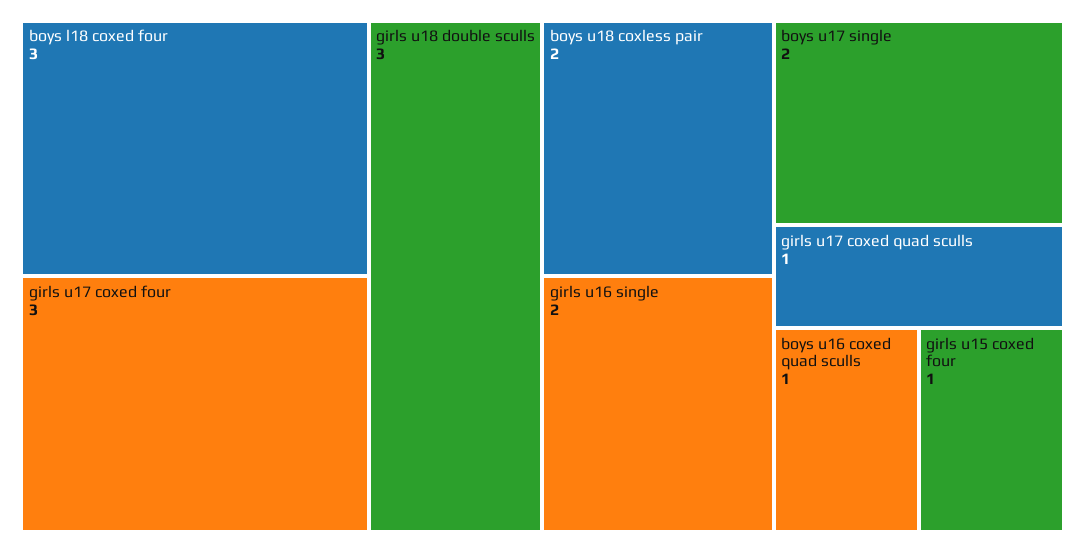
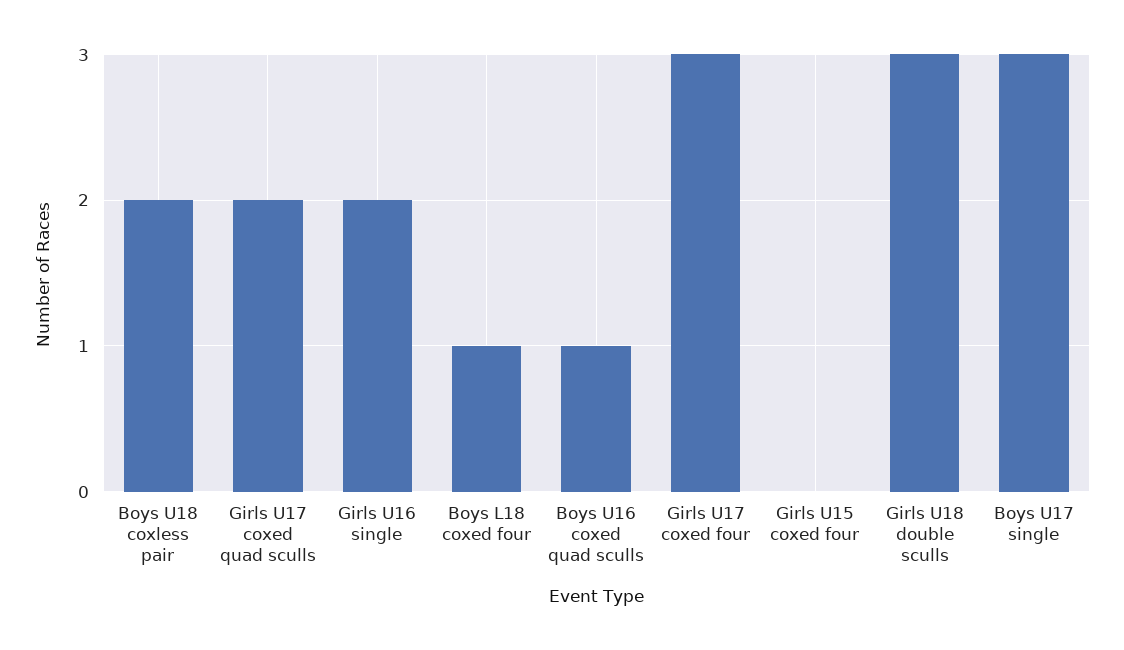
  {
-   "boys l18 coxed four": 3,
+   "boys l18 coxed four": 1,
    "girls u17 coxed four": 3,
    "girls u18 double sculls": 3,
    "boys u18 coxless pair": 2,
    "girls u16 single": 2,
-   "boys u17 single": 2,
+   "boys u17 single": 3,
-   "girls u17 coxed quad sculls": 1,
+   "girls u17 coxed quad sculls": 2,
    "boys u16 coxed quad sculls": 1,
-   "girls u15 coxed four": 1
+   "girls u15 coxed four": 0
  }

